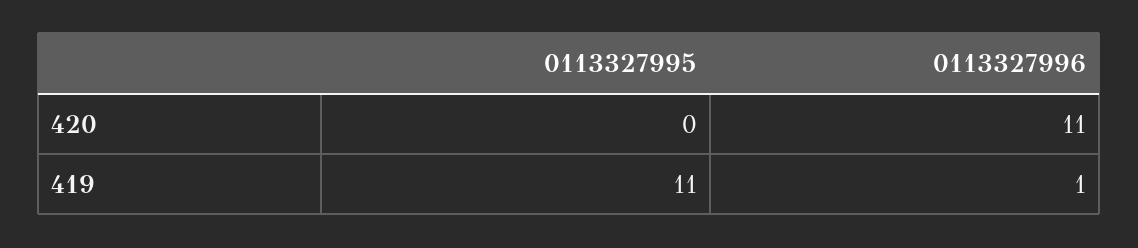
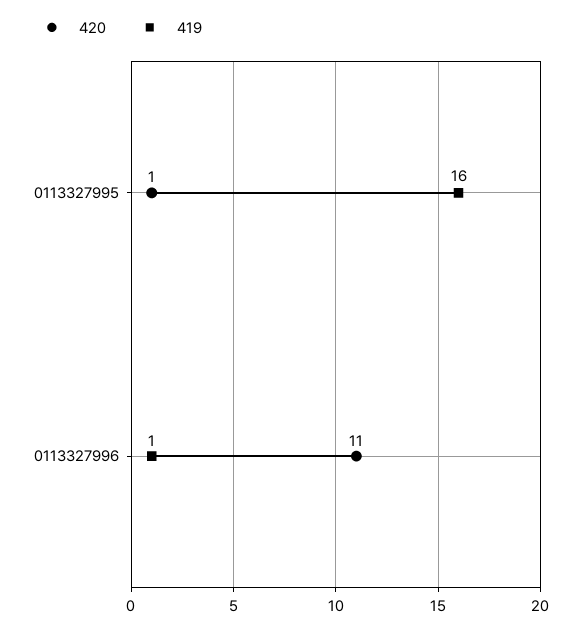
  {
    "420": {
-     "0113327995": 0,
+     "0113327995": 1,
      "0113327996": 11
    },
    "419": {
-     "0113327995": 11,
+     "0113327995": 16,
      "0113327996": 1
    }
  }

